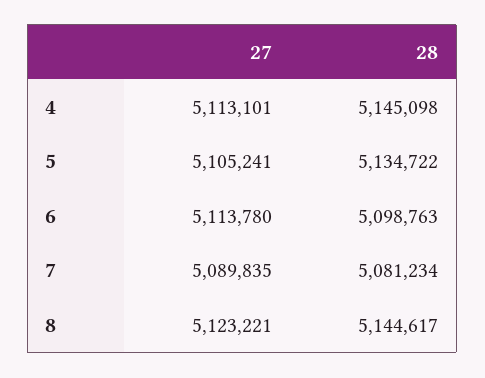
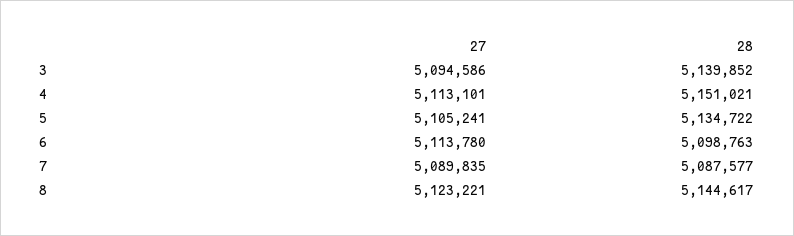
  {
    "27": {
      "4": 5113101,
      "5": 5105241,
      "6": 5113780,
      "7": 5089835,
-     "8": 5123221
+     "8": 5123221,
+     "3": 5094586
    },
    "28": {
-     "4": 5145098,
+     "4": 5151021,
      "5": 5134722,
      "6": 5098763,
-     "7": 5081234,
+     "7": 5087577,
-     "8": 5144617
+     "8": 5144617,
+     "3": 5139852
    }
  }

